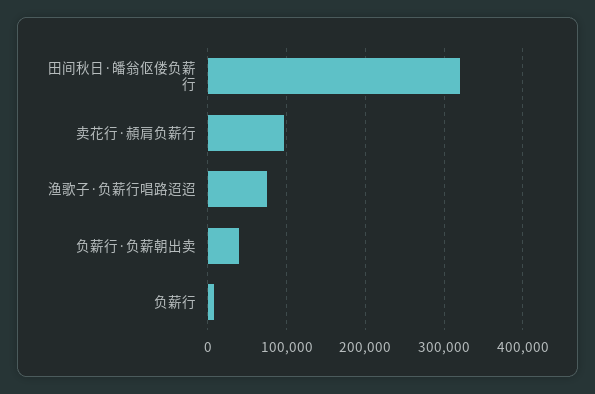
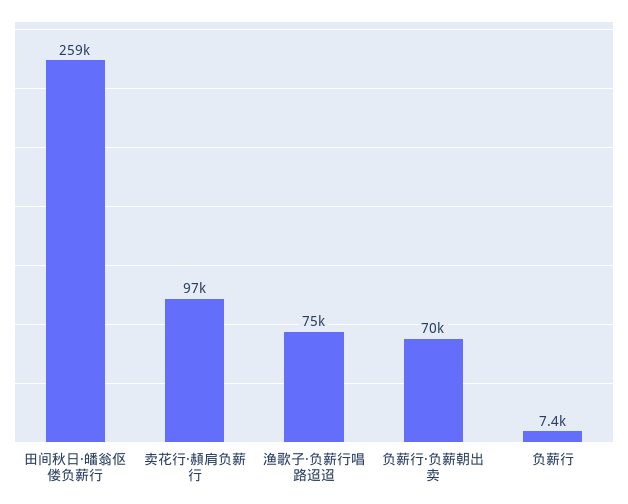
  {
-   "田间秋日·皤翁伛偻负薪行": 320000,
+   "田间秋日·皤翁伛偻负薪行": 259000,
    "卖花行·頳肩负薪行": 97000,
    "渔歌子·负薪行唱路迢迢": 75000,
-   "负薪行·负薪朝出卖": 40000,
+   "负薪行·负薪朝出卖": 70000,
    "负薪行": 7400
  }

